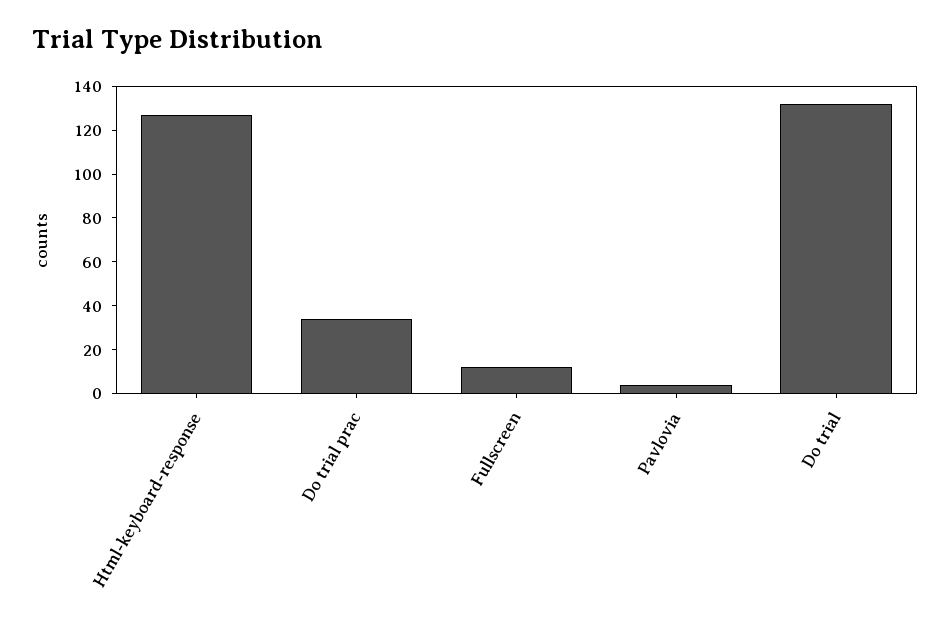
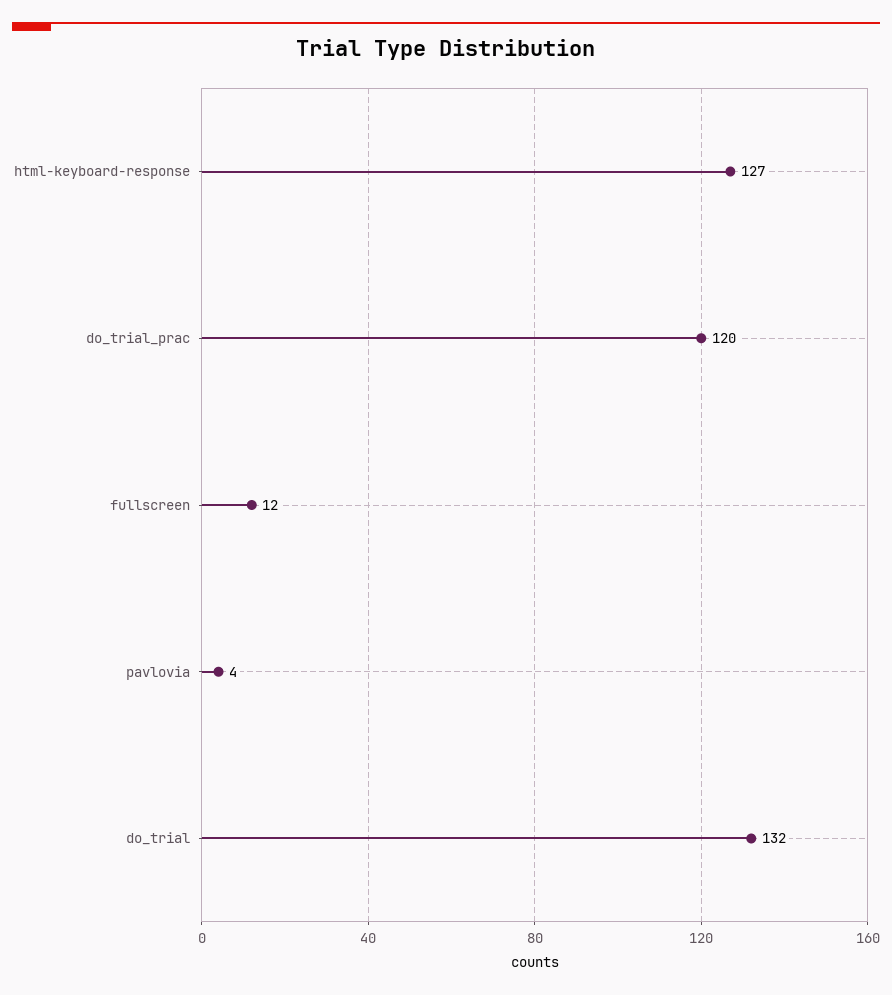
  {
    "Html-keyboard-response": 127,
-   "Do trial prac": 35,
+   "Do trial prac": 120,
    "Fullscreen": 12,
    "Pavlovia": 4,
    "Do trial": 132
  }

